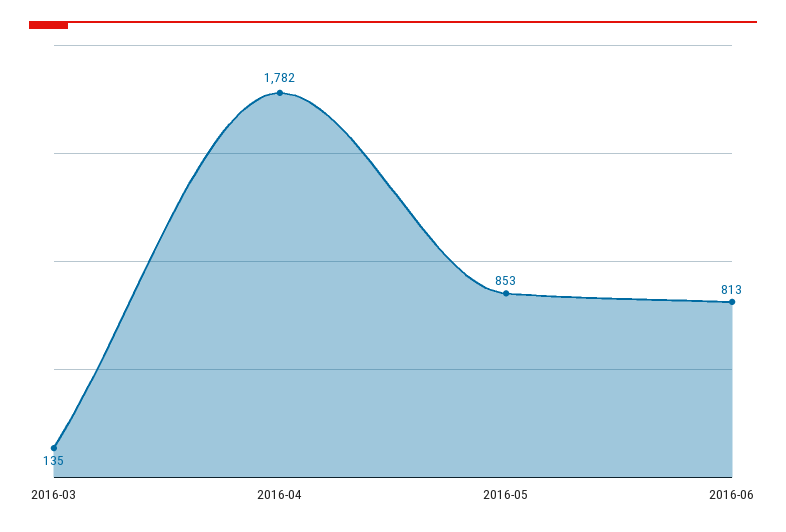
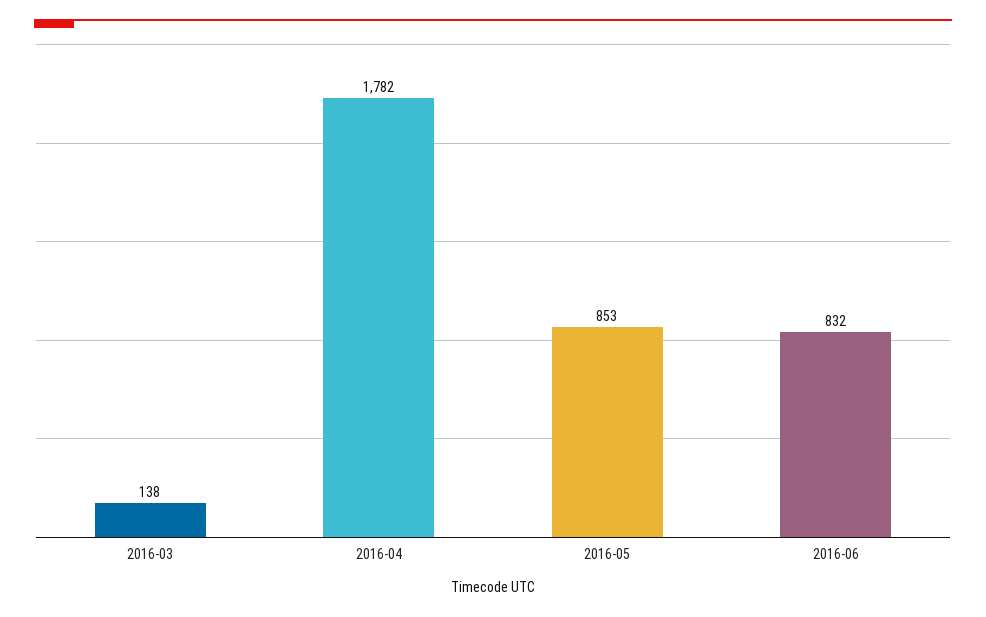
  {
-   "2016-03": 135,
+   "2016-03": 138,
    "2016-04": 1782,
    "2016-05": 853,
-   "2016-06": 813
+   "2016-06": 832
  }

